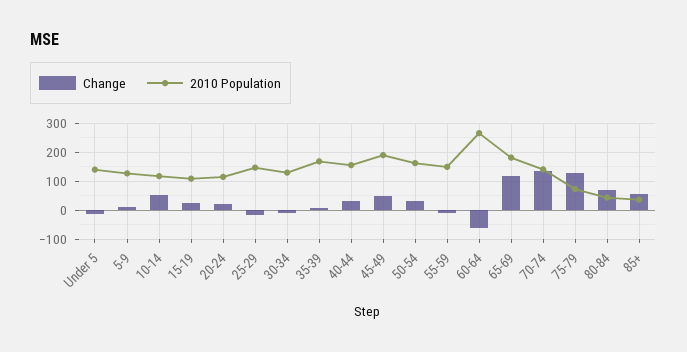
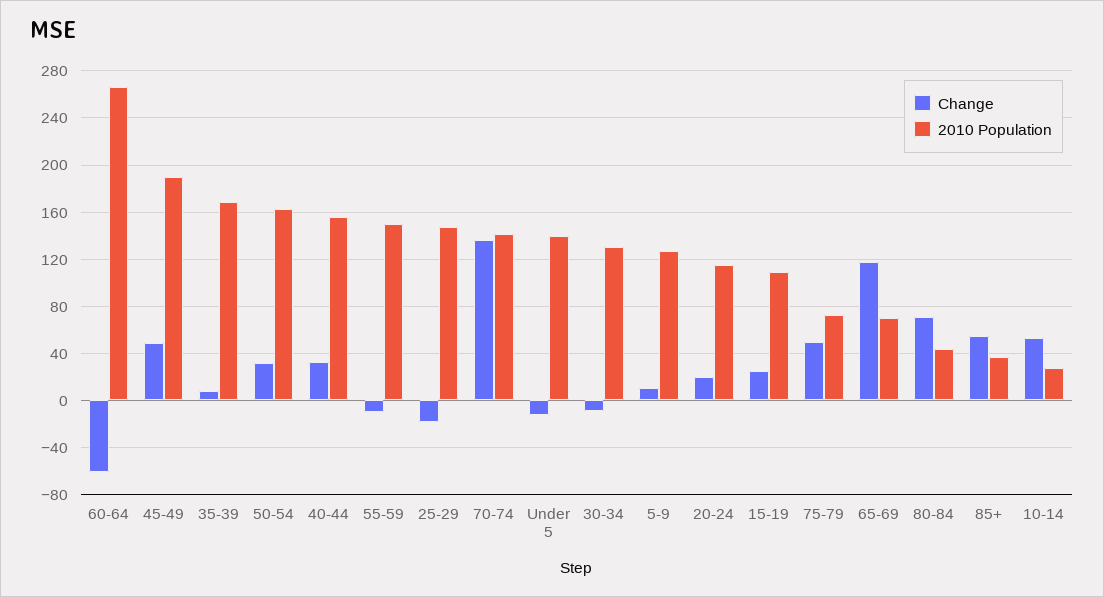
  {
    "Change": {
      "Under 5": -10,
      "5-9": 10,
      "10-14": 50,
      "15-19": 30,
      "20-24": 20,
      "25-29": -20,
      "30-34": -10,
      "35-39": 10,
      "40-44": 30,
      "45-49": 50,
      "50-54": 30,
      "55-59": -10,
      "60-64": -60,
      "65-69": 120,
      "70-74": 140,
-     "75-79": 125,
+     "75-79": 50,
      "80-84": 70,
      "85+": 60
    },
    "2010 Population": {
      "Under 5": 140,
      "5-9": 130,
-     "10-14": 125,
+     "10-14": 30,
      "15-19": 110,
      "20-24": 120,
      "25-29": 150,
      "30-34": 130,
      "35-39": 170,
      "40-44": 160,
      "45-49": 190,
      "50-54": 160,
      "55-59": 150,
      "60-64": 270,
-     "65-69": 175,
+     "65-69": 70,
      "70-74": 140,
      "75-79": 70,
      "80-84": 40,
      "85+": 40
    }
  }

